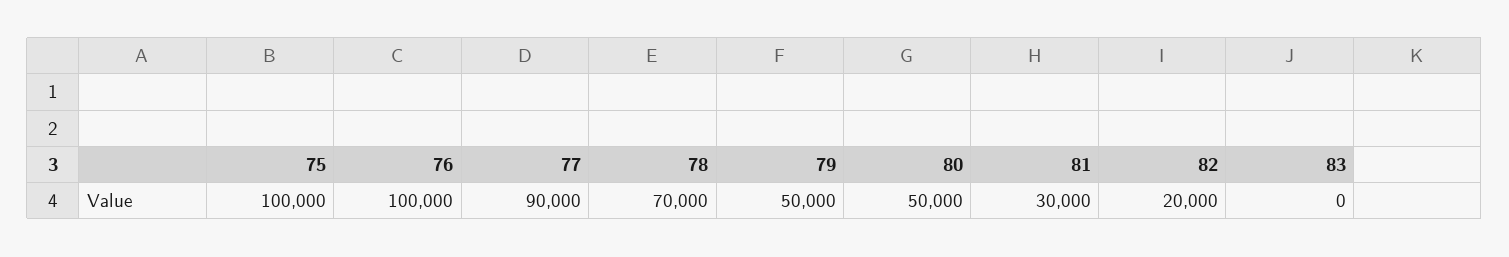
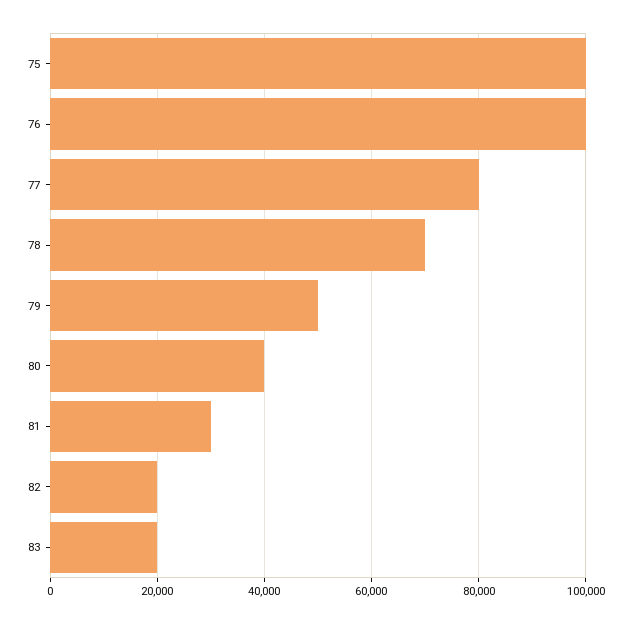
  {
    "75": 100000,
    "76": 100000,
-   "77": 90000,
+   "77": 80000,
    "78": 70000,
    "79": 50000,
-   "80": 50000,
+   "80": 40000,
    "81": 30000,
    "82": 20000,
-   "83": 0
+   "83": 20000
  }

